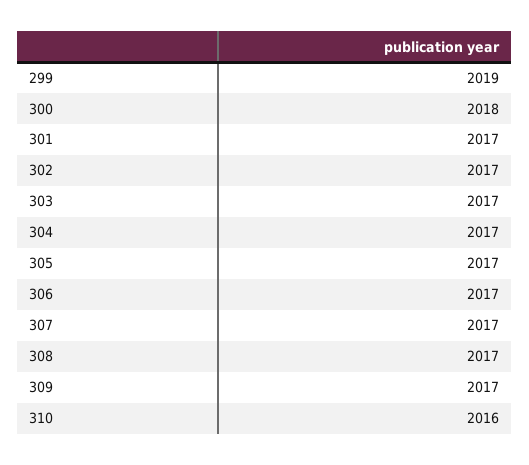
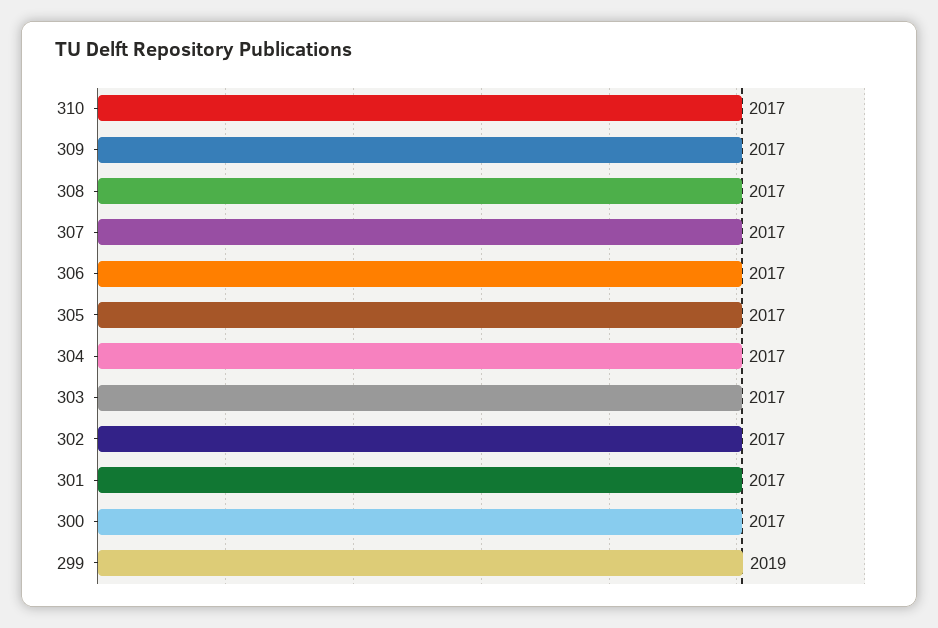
  {
    "299": 2019,
-   "300": 2018,
+   "300": 2017,
    "301": 2017,
    "302": 2017,
    "303": 2017,
    "304": 2017,
    "305": 2017,
    "306": 2017,
    "307": 2017,
    "308": 2017,
    "309": 2017,
-   "310": 2016
+   "310": 2017
  }

